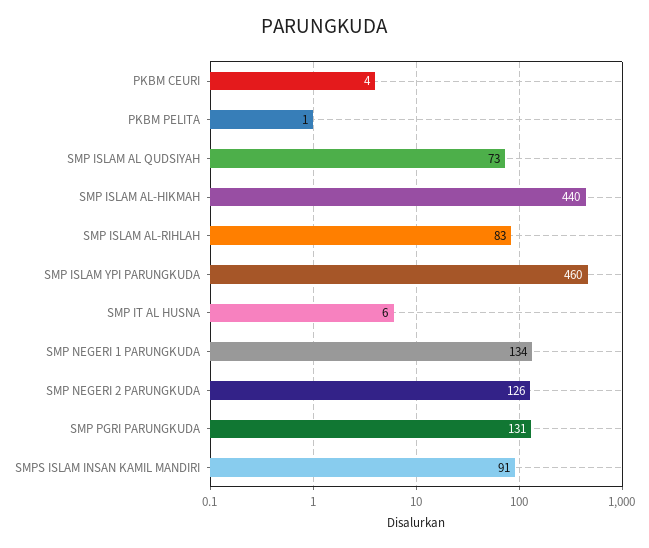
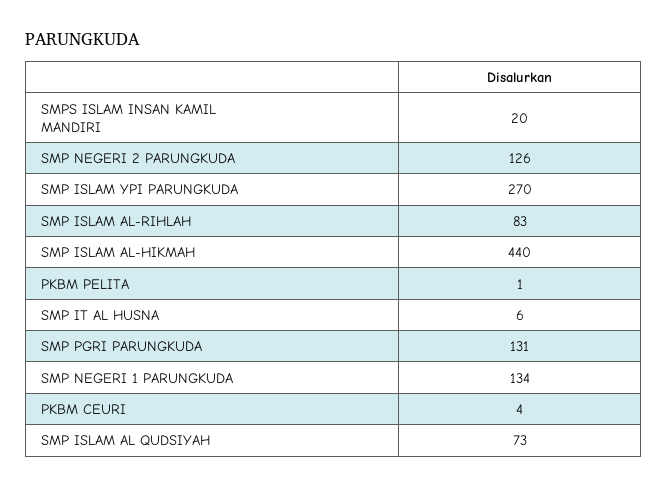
  {
    "PKBM CEURI": 4,
    "PKBM PELITA": 1,
    "SMP ISLAM AL QUDSIYAH": 73,
    "SMP ISLAM AL-HIKMAH": 440,
    "SMP ISLAM AL-RIHLAH": 83,
-   "SMP ISLAM YPI PARUNGKUDA": 460,
+   "SMP ISLAM YPI PARUNGKUDA": 270,
    "SMP IT AL HUSNA": 6,
    "SMP NEGERI 1 PARUNGKUDA": 134,
    "SMP NEGERI 2 PARUNGKUDA": 126,
    "SMP PGRI PARUNGKUDA": 131,
-   "SMPS ISLAM INSAN KAMIL MANDIRI": 91
+   "SMPS ISLAM INSAN KAMIL MANDIRI": 20
  }

